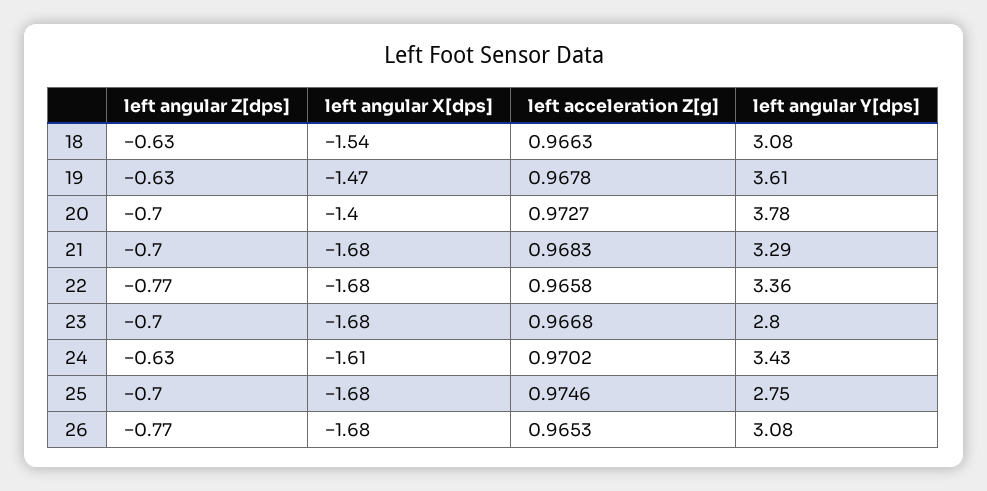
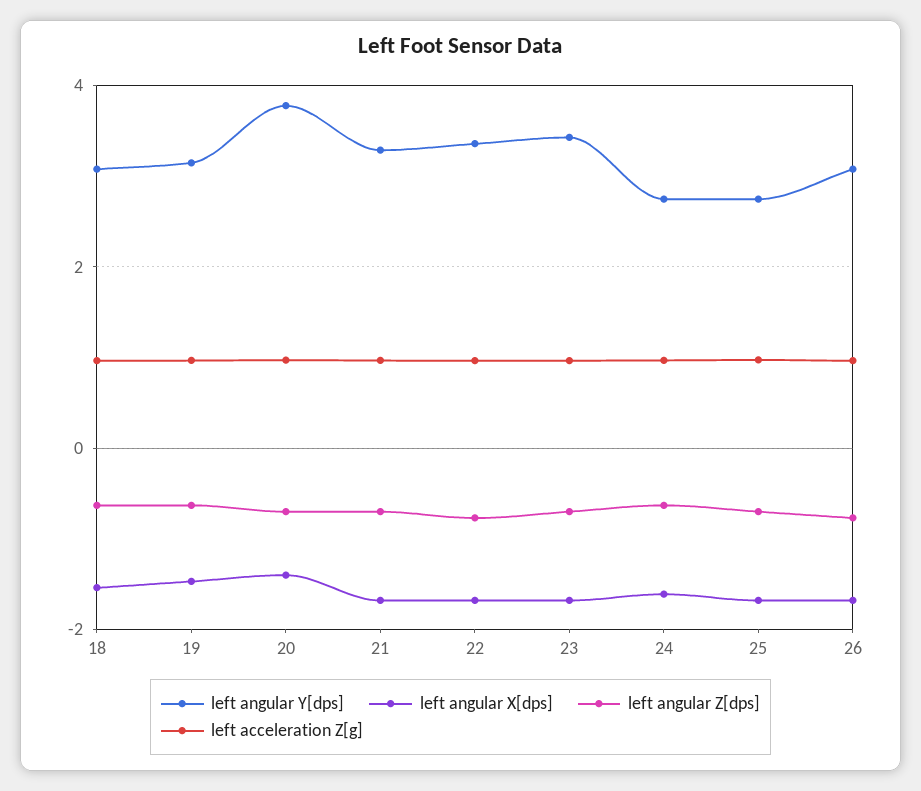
  {
    "left angular Z[dps]": {
      "18": -0.63,
      "19": -0.63,
      "20": -0.7,
      "21": -0.7,
      "22": -0.77,
      "23": -0.7,
      "24": -0.63,
      "25": -0.7,
      "26": -0.77
    },
    "left angular X[dps]": {
      "18": -1.54,
      "19": -1.47,
      "20": -1.4,
      "21": -1.68,
      "22": -1.68,
      "23": -1.68,
      "24": -1.61,
      "25": -1.68,
      "26": -1.68
    },
    "left acceleration Z[g]": {
      "18": 0.9663,
      "19": 0.9678,
      "20": 0.9727,
      "21": 0.9683,
      "22": 0.9658,
      "23": 0.9668,
      "24": 0.9702,
      "25": 0.9746,
      "26": 0.9653
    },
    "left angular Y[dps]": {
      "18": 3.08,
-     "19": 3.61,
+     "19": 3.2,
      "20": 3.78,
      "21": 3.29,
      "22": 3.36,
-     "23": 2.8,
+     "23": 3.4,
-     "24": 3.43,
+     "24": 2.8,
      "25": 2.75,
      "26": 3.08
    }
  }

